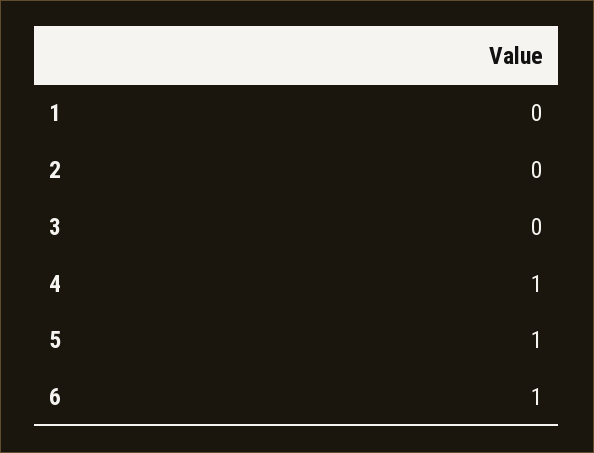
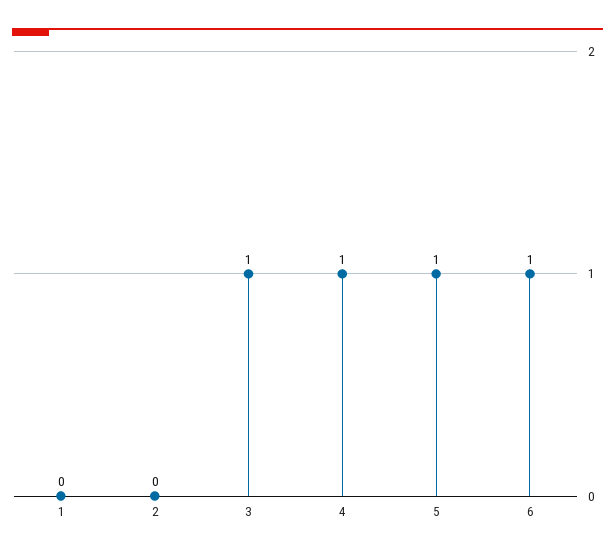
  {
    "1": 0,
    "2": 0,
-   "3": 0,
+   "3": 1,
    "4": 1,
    "5": 1,
    "6": 1
  }

